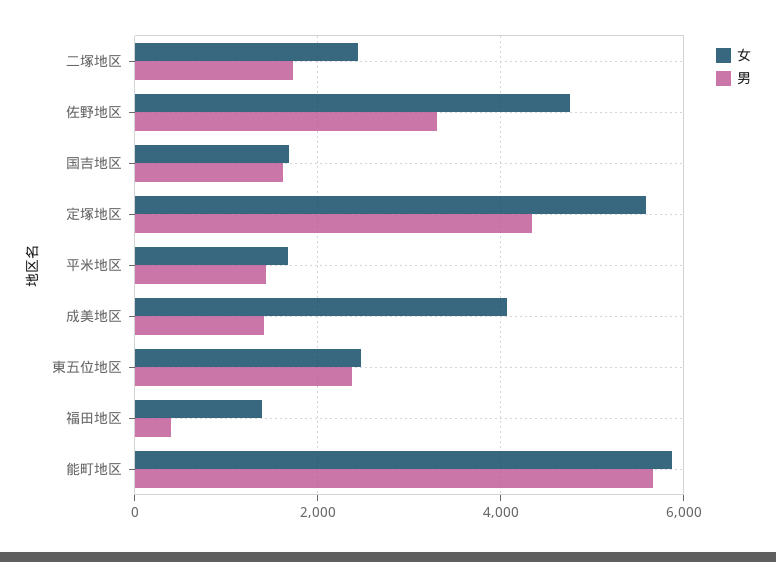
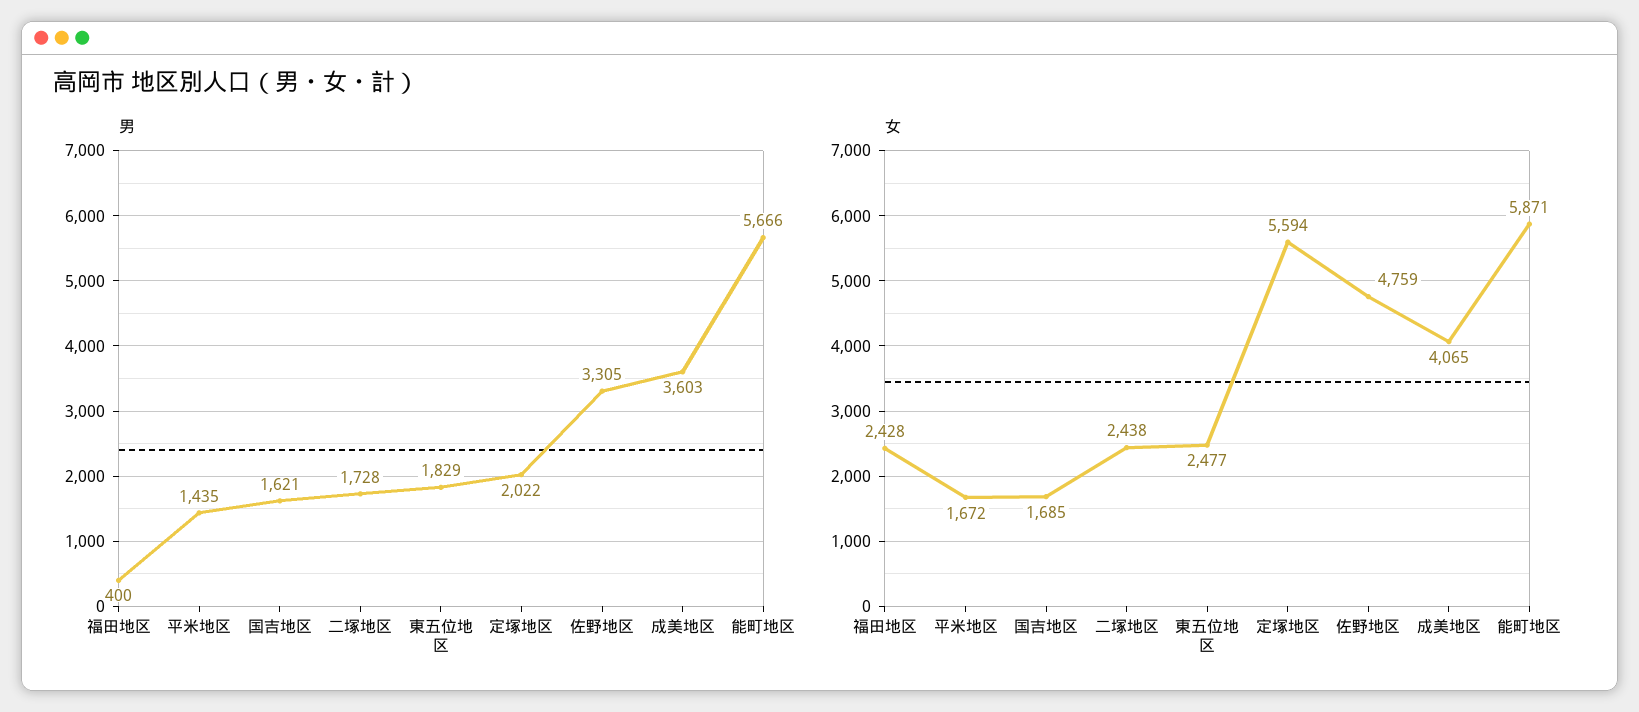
  {
    "女": {
      "二塚地区": 2438,
      "佐野地区": 4759,
      "国吉地区": 1685,
      "定塚地区": 5594,
      "平米地区": 1672,
      "成美地区": 4065,
      "東五位地区": 2477,
-     "福田地区": 1400,
+     "福田地区": 2428,
      "能町地区": 5871
    },
    "男": {
      "二塚地区": 1728,
      "佐野地区": 3305,
      "国吉地区": 1621,
-     "定塚地区": 4400,
+     "定塚地区": 2022,
      "平米地区": 1435,
-     "成美地区": 1400,
+     "成美地区": 3603,
-     "東五位地区": 2400,
+     "東五位地区": 1829,
      "福田地区": 400,
      "能町地区": 5666
    }
  }

